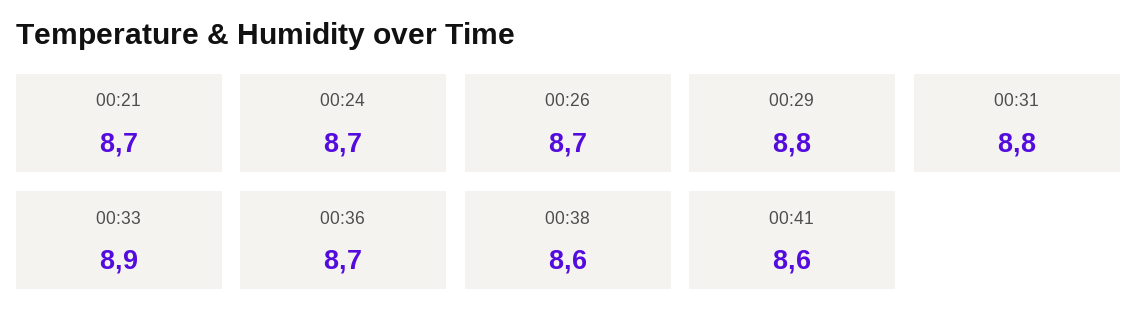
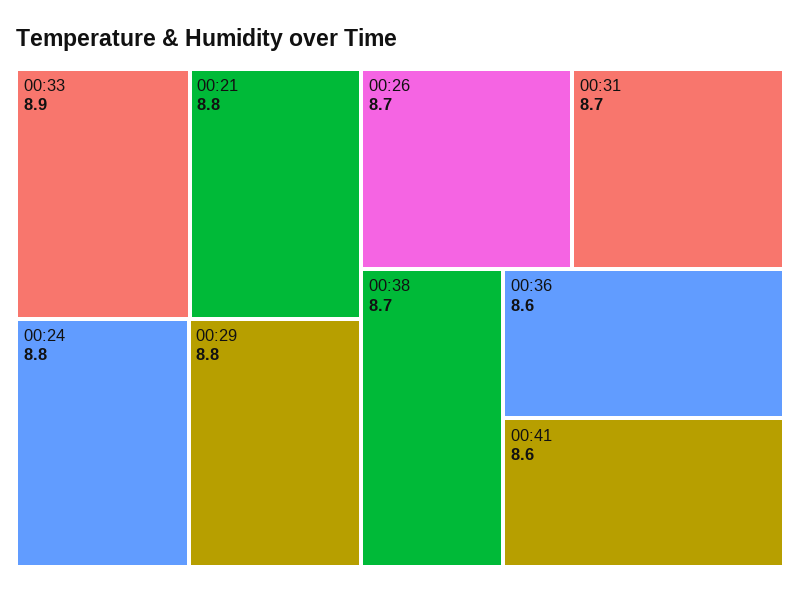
  {
-   "00:21": 8.7,
+   "00:21": 8.8,
-   "00:24": 8.7,
+   "00:24": 8.8,
    "00:26": 8.7,
    "00:29": 8.8,
-   "00:31": 8.8,
+   "00:31": 8.7,
    "00:33": 8.9,
-   "00:36": 8.7,
+   "00:36": 8.6,
-   "00:38": 8.6,
+   "00:38": 8.7,
    "00:41": 8.6
  }

